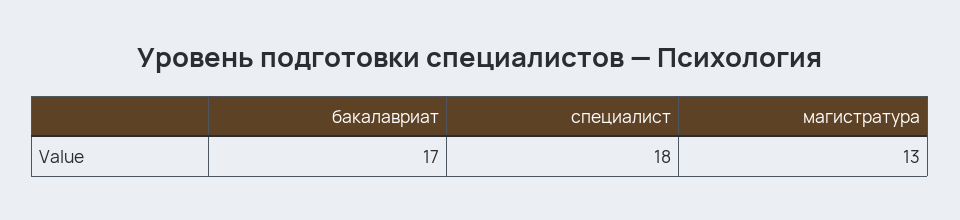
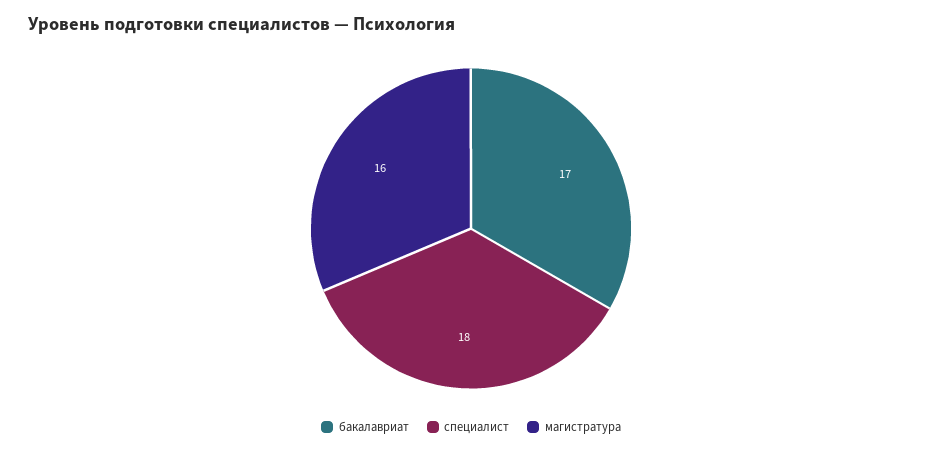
  {
    "бакалавриат": 17,
    "специалист": 18,
-   "магистратура": 13
+   "магистратура": 16
  }

